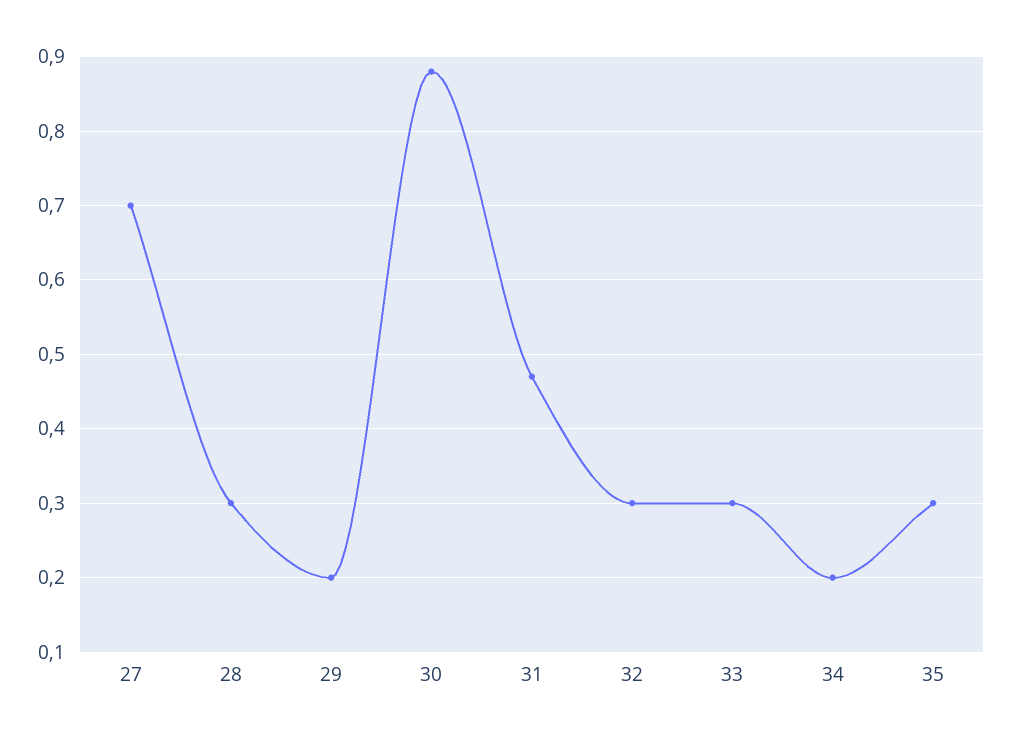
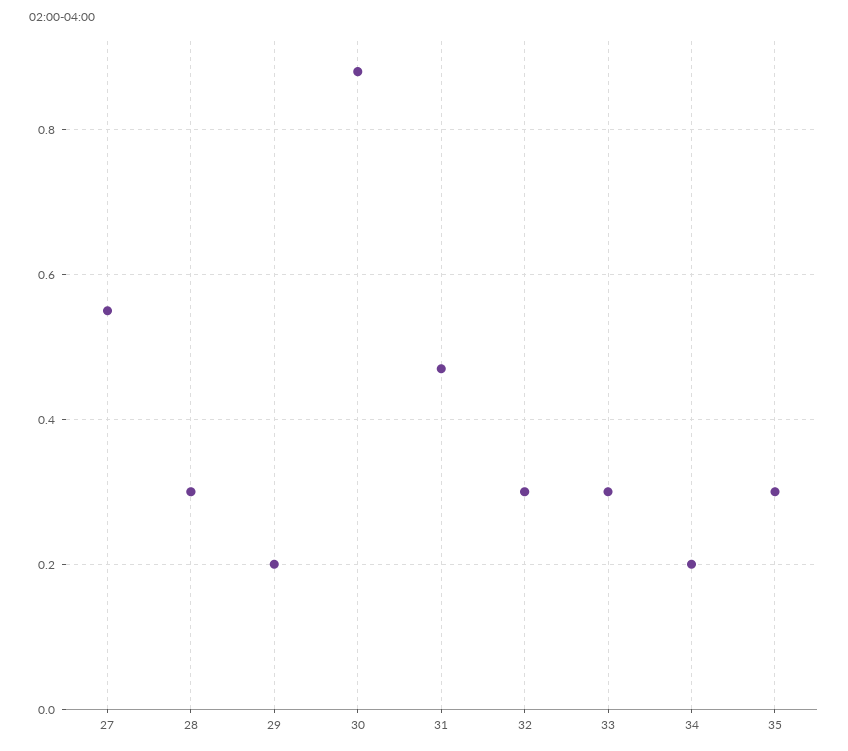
  {
-   "27": 0.7,
+   "27": 0.55,
    "28": 0.3,
    "29": 0.2,
    "30": 0.88,
    "31": 0.47,
    "32": 0.3,
    "33": 0.3,
    "34": 0.2,
    "35": 0.3
  }

